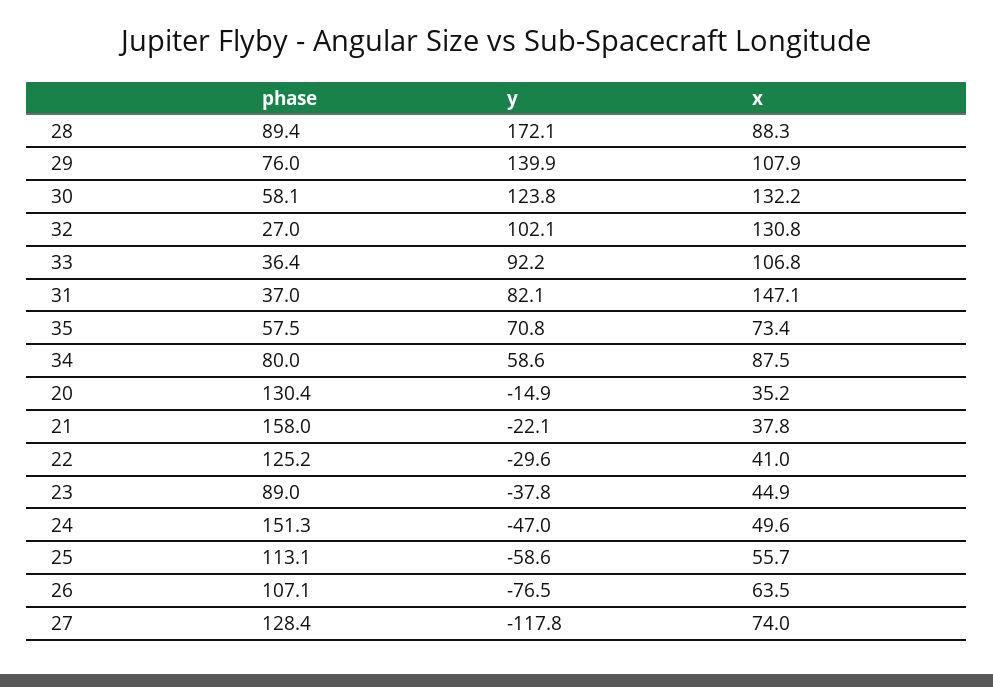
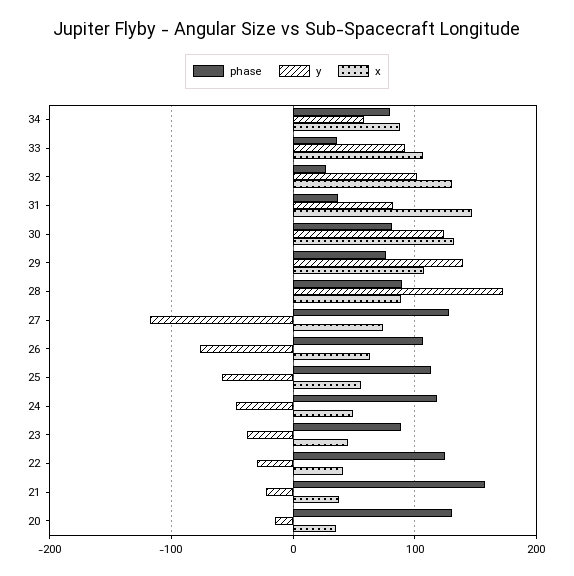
  {
    "phase": {
      "28": 89.4,
      "29": 76,
-     "30": 58.1,
+     "30": 80,
      "32": 27,
      "33": 36.4,
      "31": 37,
-     "35": 57.5,
      "34": 80,
      "20": 130.4,
      "21": 158,
      "22": 125.2,
      "23": 89,
-     "24": 151.3,
+     "24": 120,
      "25": 113.1,
      "26": 107.1,
      "27": 128.4
    },
    "y": {
      "28": 172.1,
      "29": 139.9,
      "30": 123.8,
      "32": 102.1,
      "33": 92.2,
      "31": 82.1,
-     "35": 70.8,
      "34": 58.6,
      "20": -14.9,
      "21": -22.1,
      "22": -29.6,
      "23": -37.8,
      "24": -47,
      "25": -58.6,
      "26": -76.5,
      "27": -117.8
    },
    "x": {
      "28": 88.3,
      "29": 107.9,
      "30": 132.2,
      "32": 130.8,
      "33": 106.8,
      "31": 147.1,
-     "35": 73.4,
      "34": 87.5,
      "20": 35.2,
      "21": 37.8,
      "22": 41,
      "23": 44.9,
      "24": 49.6,
      "25": 55.7,
      "26": 63.5,
      "27": 74
    }
  }

